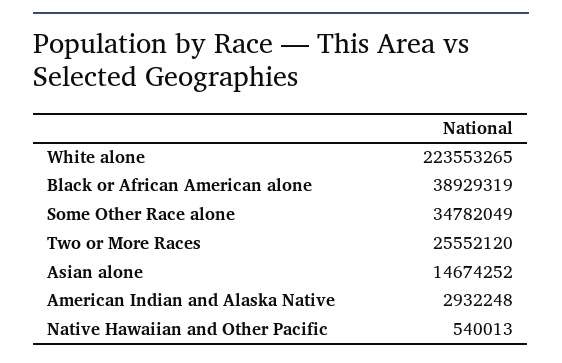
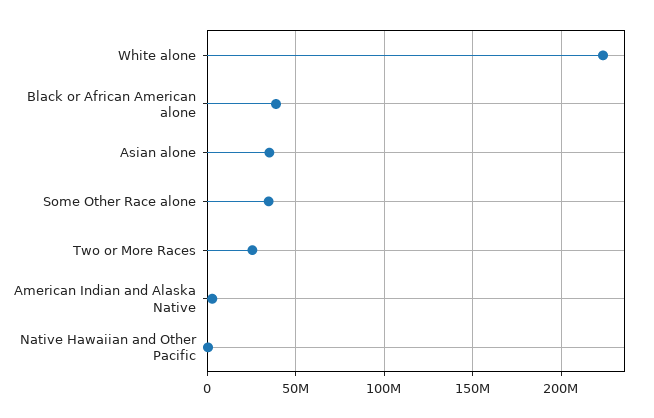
  {
    "White alone": 223553265,
    "Black or African American alone": 38929319,
    "Some Other Race alone": 34782049,
    "Two or More Races": 25552120,
-   "Asian alone": 14674252,
+   "Asian alone": 35000000,
    "American Indian and Alaska Native": 2932248,
    "Native Hawaiian and Other Pacific": 540013
  }

